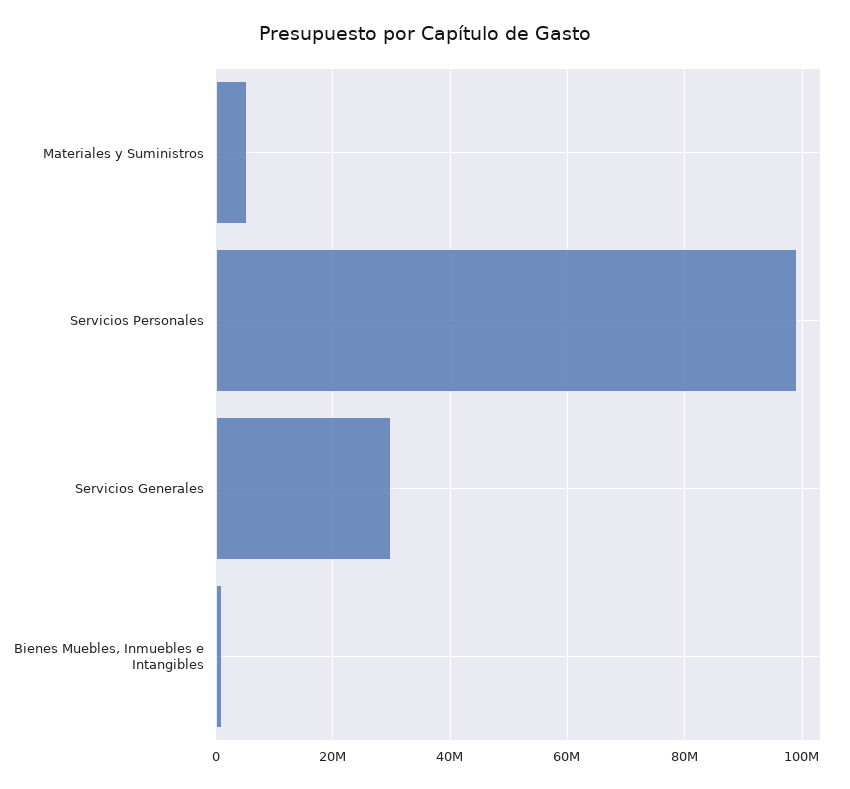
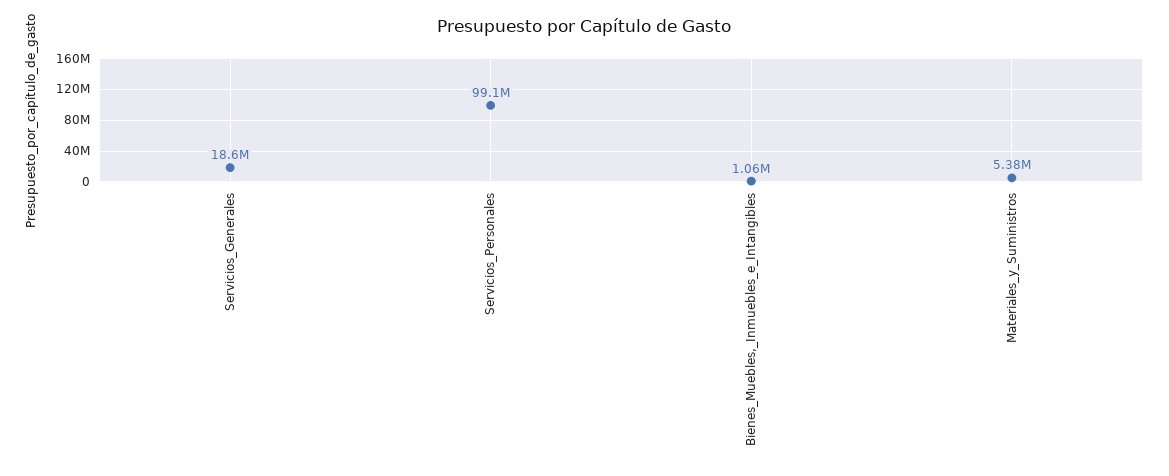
  {
    "Materiales y Suministros": 5380000,
    "Servicios Personales": 99100000,
-   "Servicios Generales": 30000000,
+   "Servicios Generales": 18600000,
    "Bienes Muebles, Inmuebles e Intangibles": 1060000
  }

